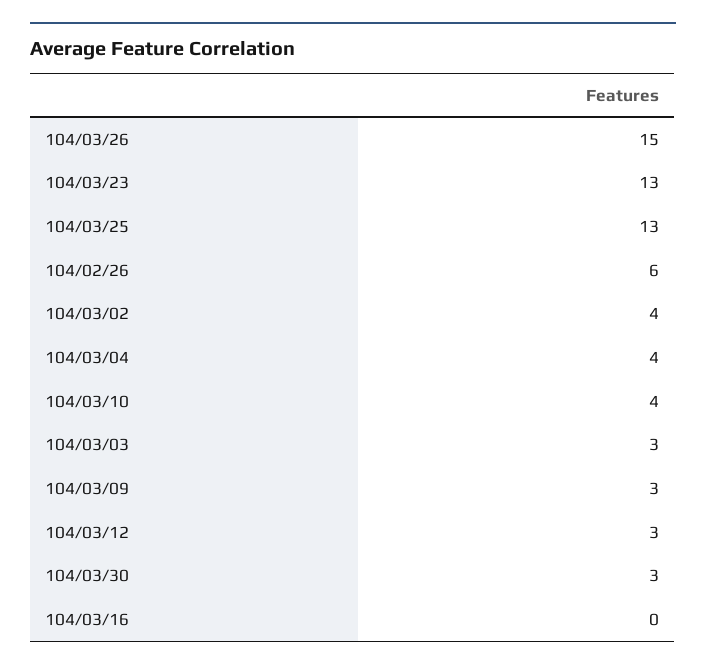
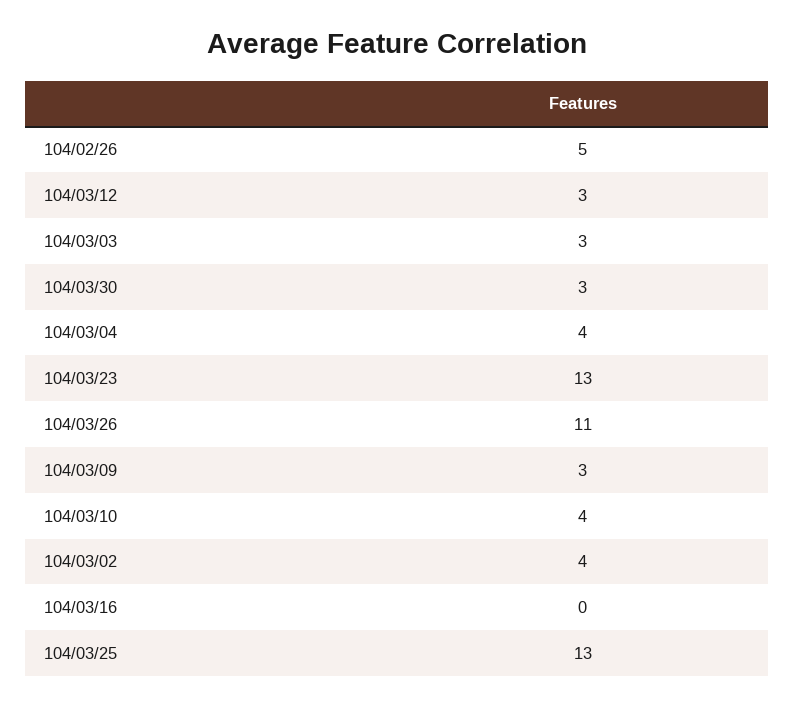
  {
-   "104/03/26": 15,
+   "104/03/26": 11,
    "104/03/23": 13,
    "104/03/25": 13,
-   "104/02/26": 6,
+   "104/02/26": 5,
    "104/03/02": 4,
    "104/03/04": 4,
    "104/03/10": 4,
    "104/03/03": 3,
    "104/03/09": 3,
    "104/03/12": 3,
    "104/03/30": 3,
    "104/03/16": 0
  }

